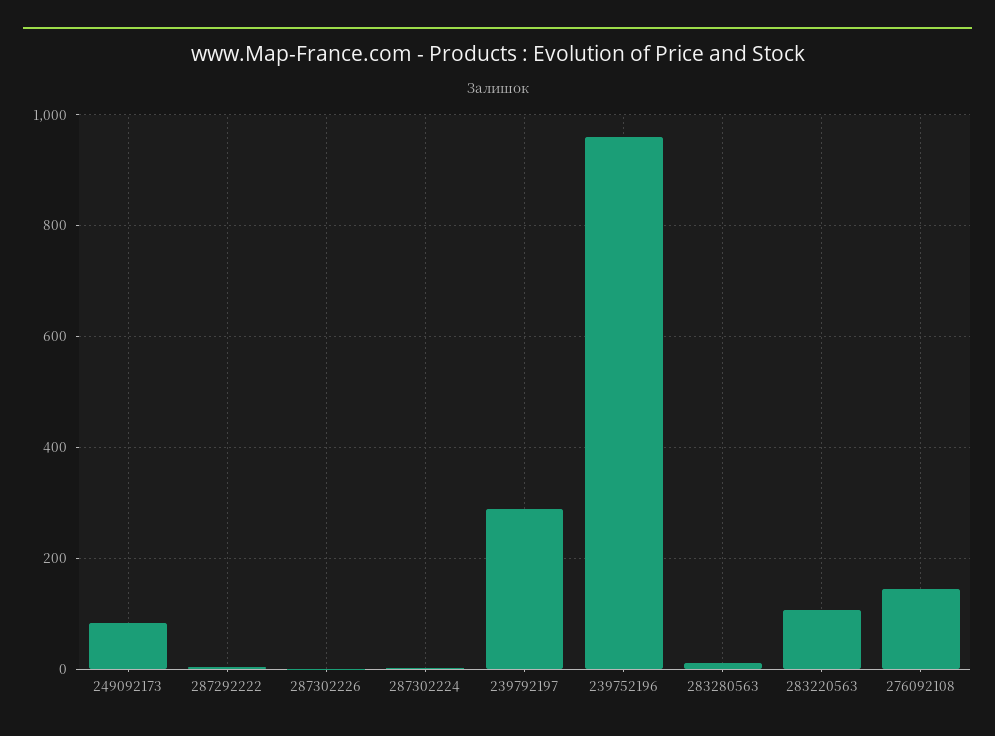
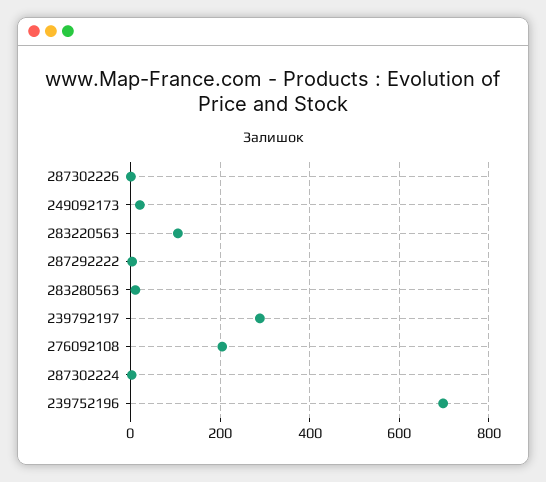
  {
-   "249092173": 80,
+   "249092173": 20,
    "287292222": 0,
    "287302226": 0,
    "287302224": 0,
    "239792197": 280,
-   "239752196": 960,
+   "239752196": 700,
    "283280563": 20,
    "283220563": 100,
-   "276092108": 140
+   "276092108": 200
  }

